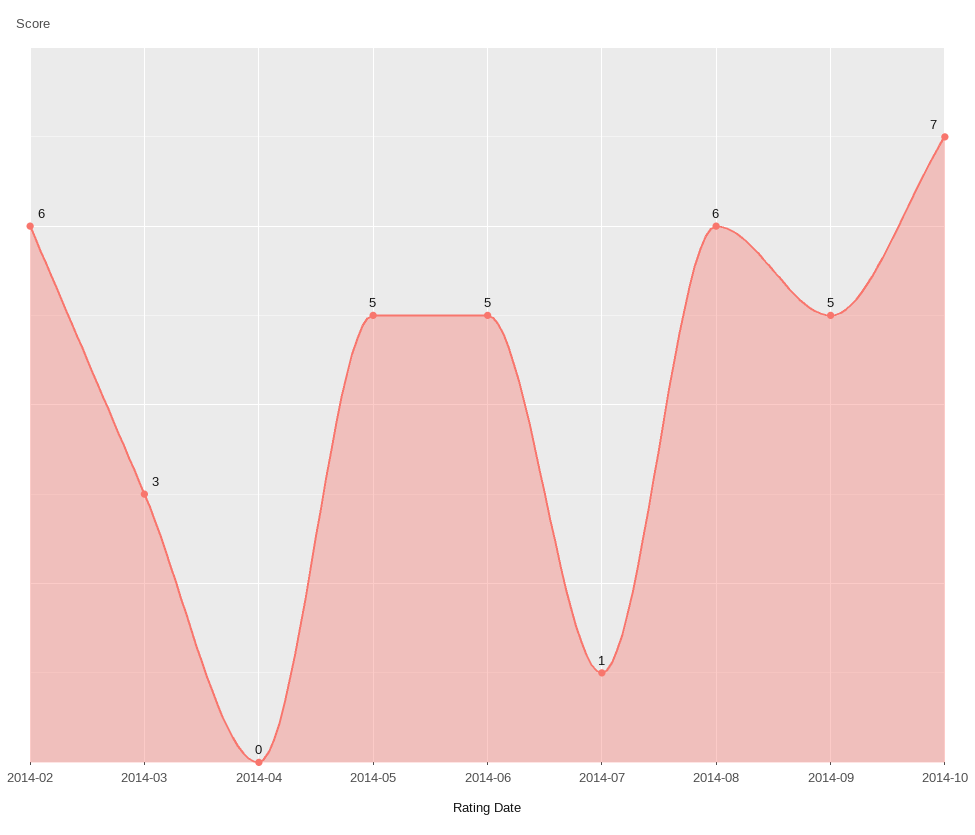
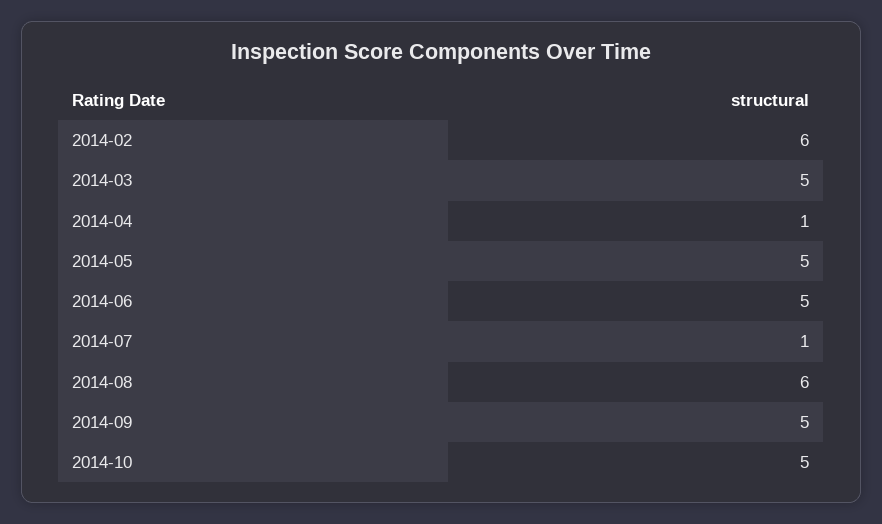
  {
    "2014-02": 6,
-   "2014-03": 3,
+   "2014-03": 5,
-   "2014-04": 0,
+   "2014-04": 1,
    "2014-05": 5,
    "2014-06": 5,
    "2014-07": 1,
    "2014-08": 6,
    "2014-09": 5,
-   "2014-10": 7
+   "2014-10": 5
  }

